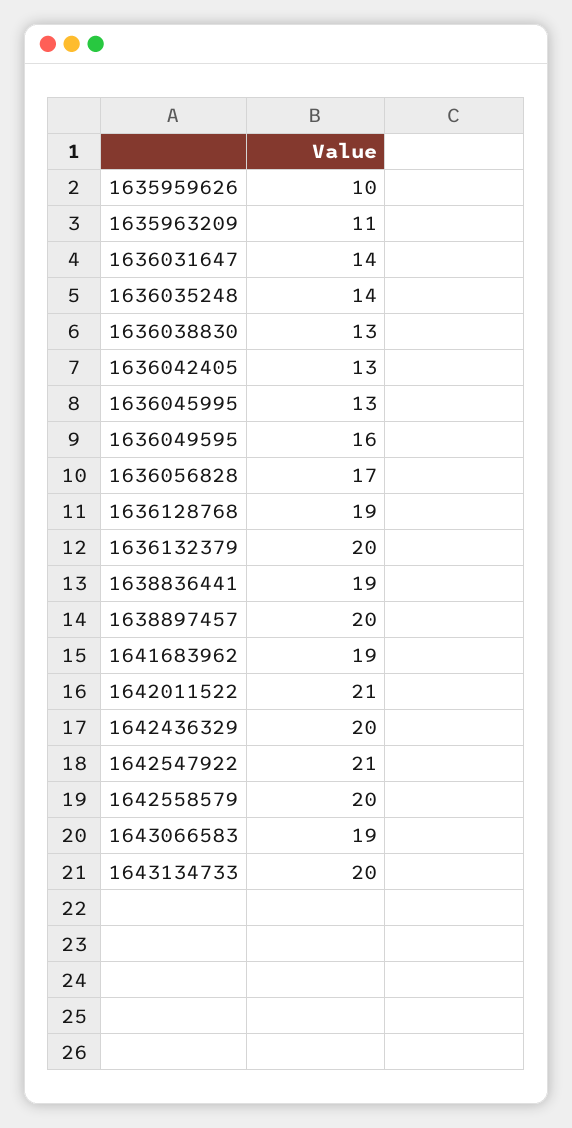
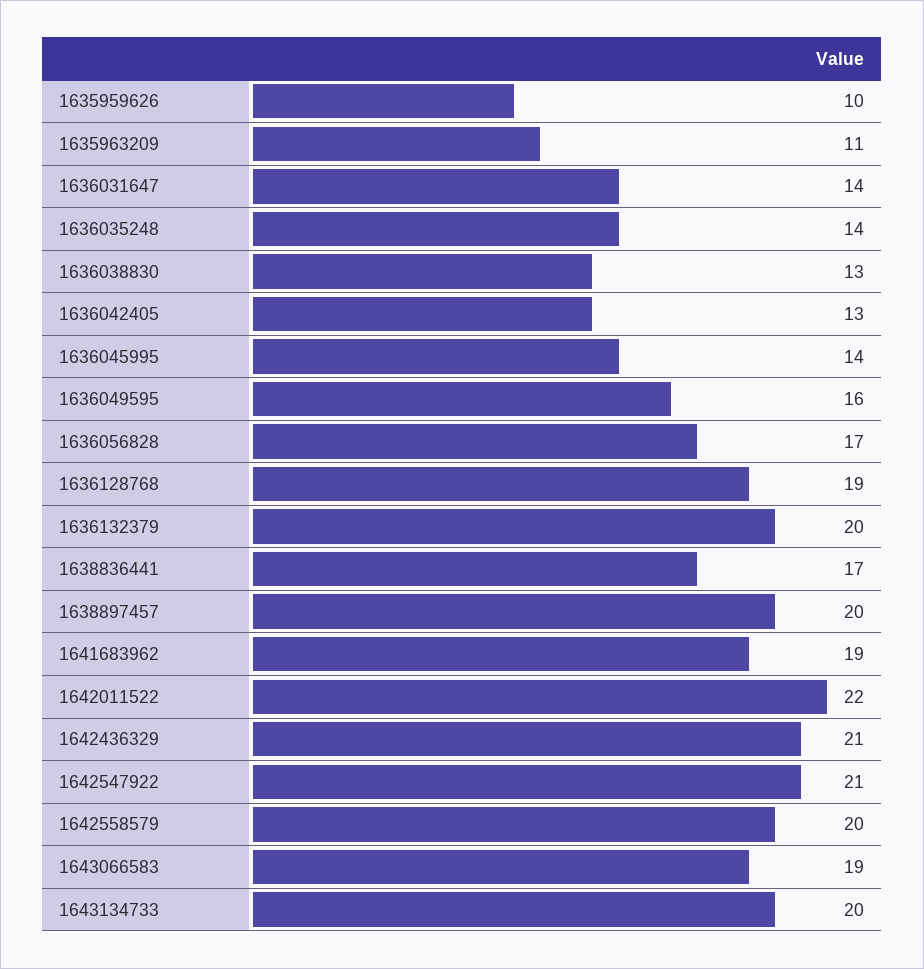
  {
    "1635959626": 10,
    "1635963209": 11,
    "1636031647": 14,
    "1636035248": 14,
    "1636038830": 13,
    "1636042405": 13,
-   "1636045995": 13,
+   "1636045995": 14,
    "1636049595": 16,
    "1636056828": 17,
    "1636128768": 19,
    "1636132379": 20,
-   "1638836441": 19,
+   "1638836441": 17,
    "1638897457": 20,
    "1641683962": 19,
-   "1642011522": 21,
+   "1642011522": 22,
-   "1642436329": 20,
+   "1642436329": 21,
    "1642547922": 21,
    "1642558579": 20,
    "1643066583": 19,
    "1643134733": 20
  }

